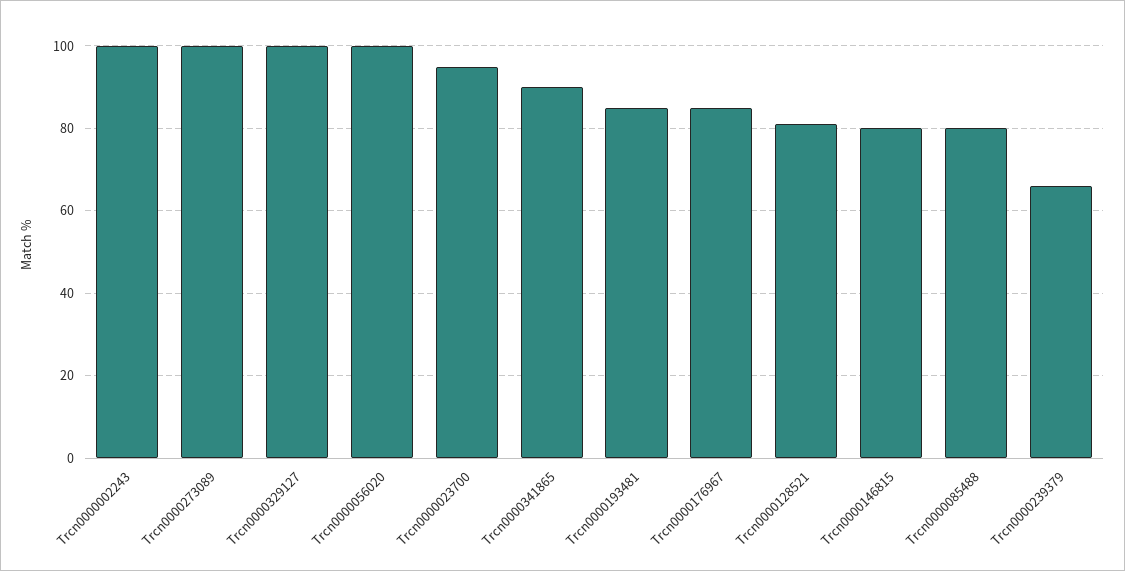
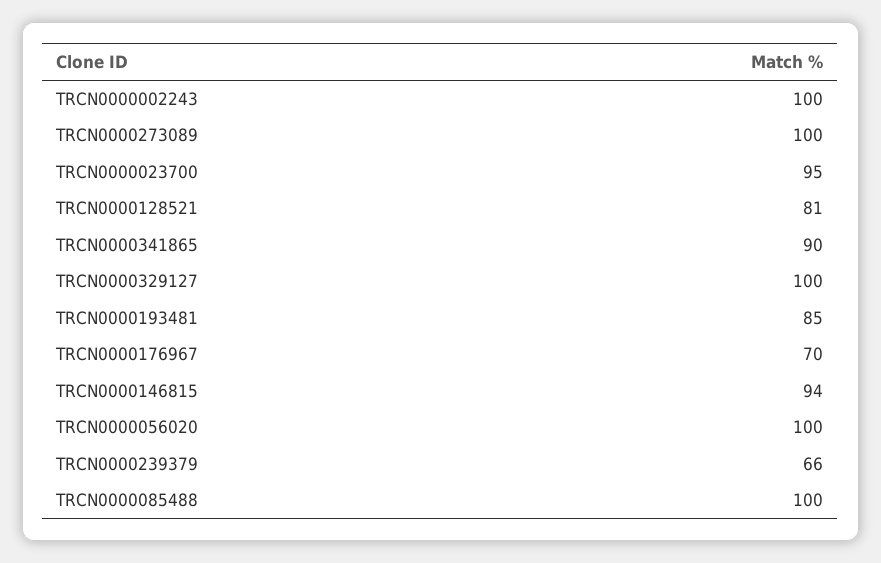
  {
    "Trcn0000002243": 100,
    "Trcn0000273089": 100,
    "Trcn0000329127": 100,
    "Trcn0000056020": 100,
    "Trcn0000023700": 95,
    "Trcn0000341865": 90,
    "Trcn0000193481": 85,
-   "Trcn0000176967": 85,
+   "Trcn0000176967": 70,
    "Trcn0000128521": 81,
-   "Trcn0000146815": 80,
+   "Trcn0000146815": 94,
-   "Trcn0000085488": 80,
+   "Trcn0000085488": 100,
    "Trcn0000239379": 66
  }

